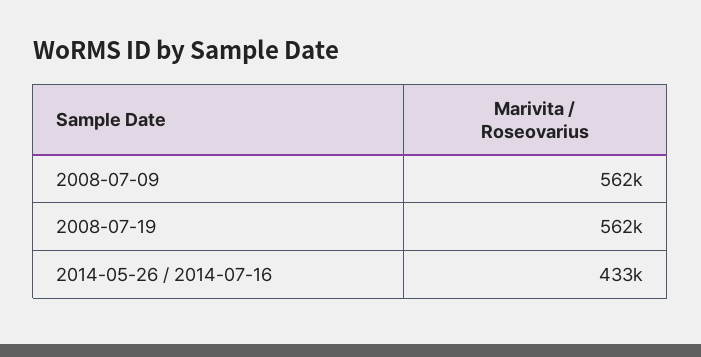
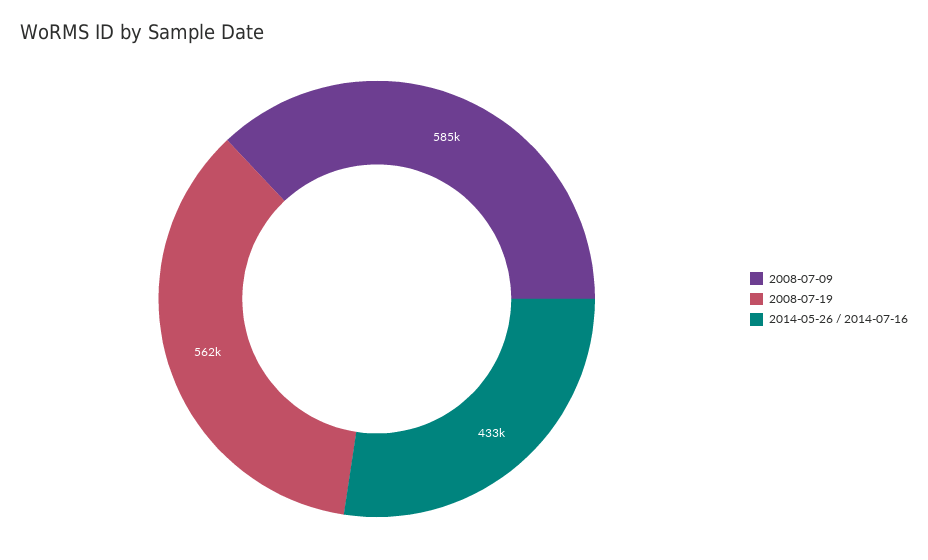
  {
-   "2008-07-09": 562000,
+   "2008-07-09": 585000,
    "2008-07-19": 562000,
    "2014-05-26 / 2014-07-16": 433000
  }

